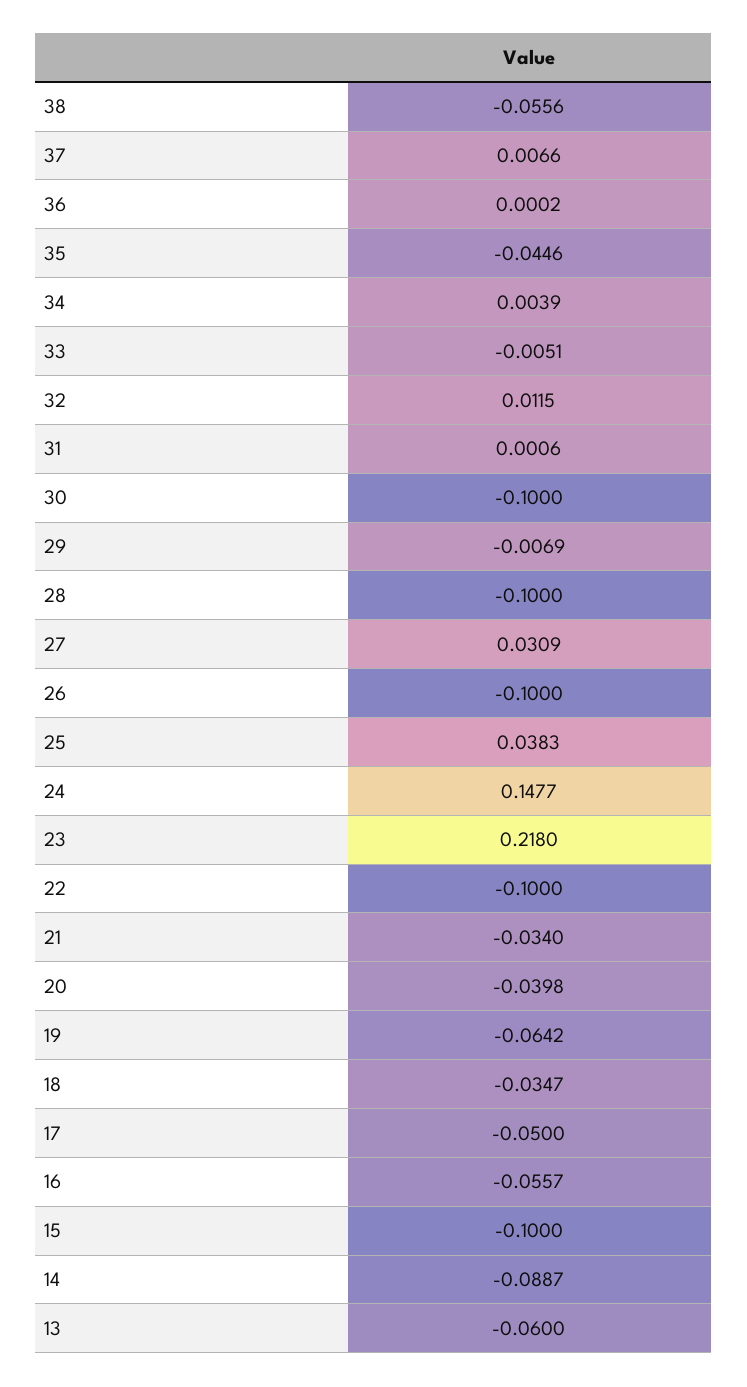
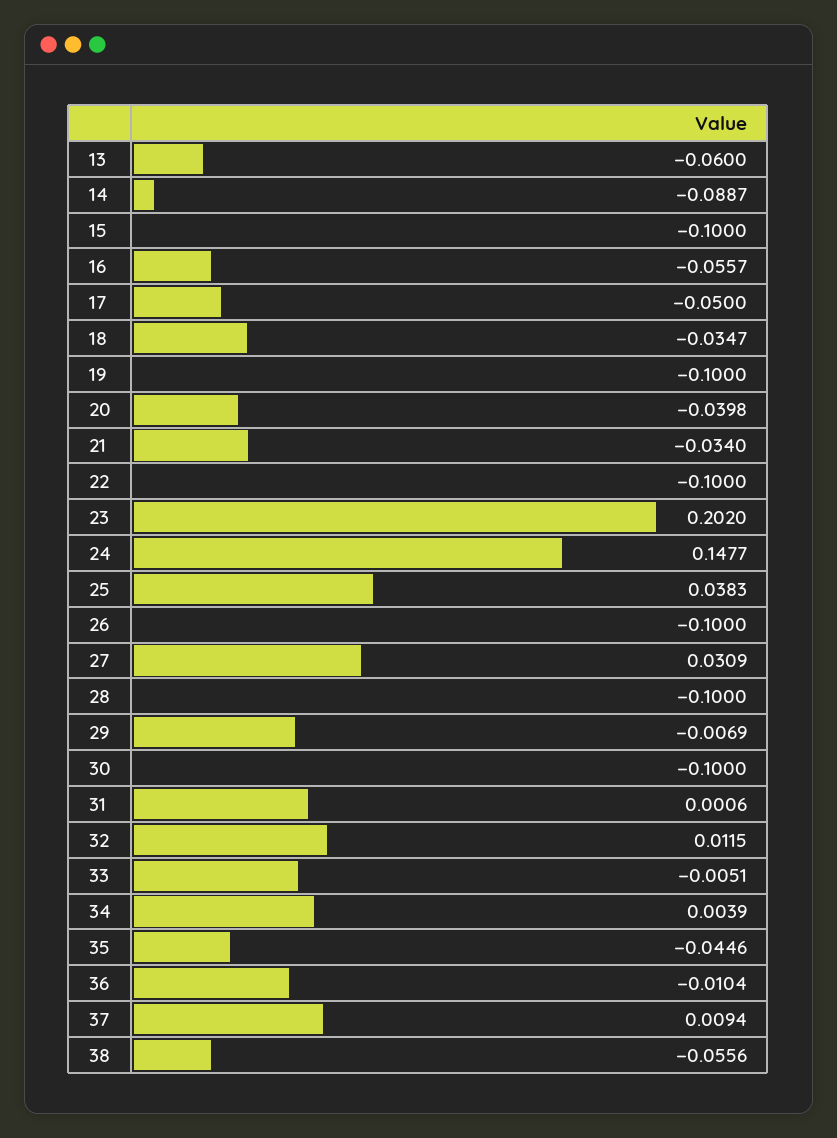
  {
    "38": -0.0556,
-   "37": 0.0066,
+   "37": 0.0094,
-   "36": 0.0002,
+   "36": -0.0104,
    "35": -0.0446,
    "34": 0.0039,
    "33": -0.0051,
    "32": 0.0115,
    "31": 0.0006,
    "30": -0.1,
    "29": -0.0069,
    "28": -0.1,
    "27": 0.0309,
    "26": -0.1,
    "25": 0.0383,
    "24": 0.1477,
-   "23": 0.218,
+   "23": 0.202,
    "22": -0.1,
    "21": -0.034,
    "20": -0.0398,
-   "19": -0.0642,
+   "19": -0.1,
    "18": -0.0347,
    "17": -0.05,
    "16": -0.0557,
    "15": -0.1,
    "14": -0.0887,
    "13": -0.06
  }

